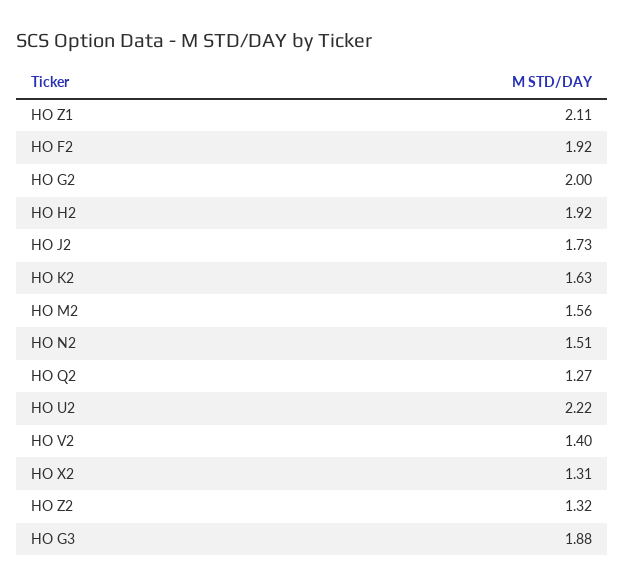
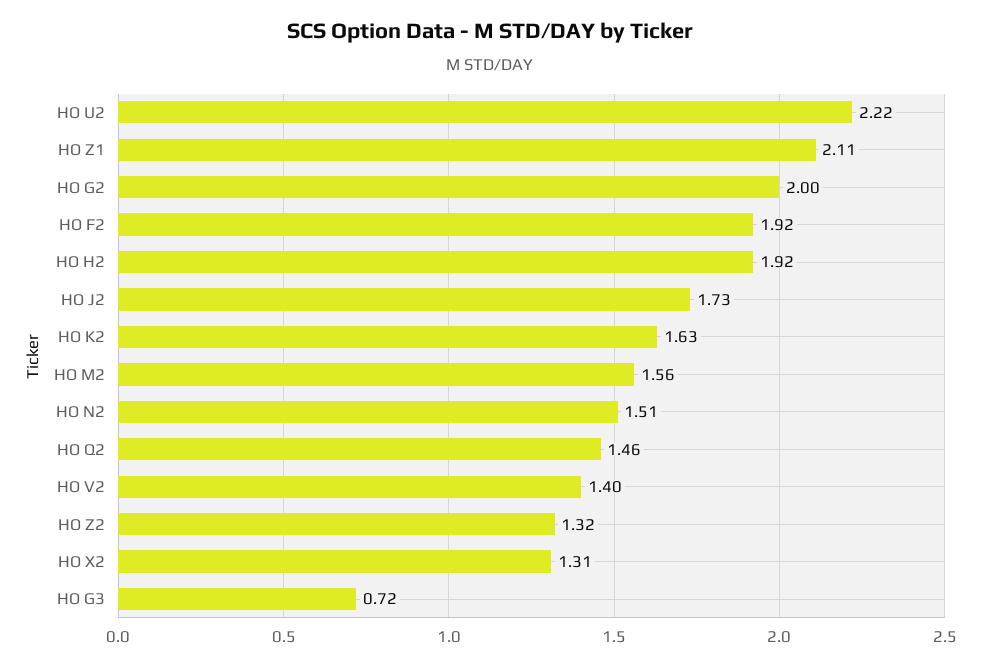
  {
    "HO Z1": 2.11,
    "HO F2": 1.92,
    "HO G2": 2,
    "HO H2": 1.92,
    "HO J2": 1.73,
    "HO K2": 1.63,
    "HO M2": 1.56,
    "HO N2": 1.51,
-   "HO Q2": 1.27,
+   "HO Q2": 1.46,
    "HO U2": 2.22,
    "HO V2": 1.4,
    "HO X2": 1.31,
    "HO Z2": 1.32,
-   "HO G3": 1.88
+   "HO G3": 0.72
  }

